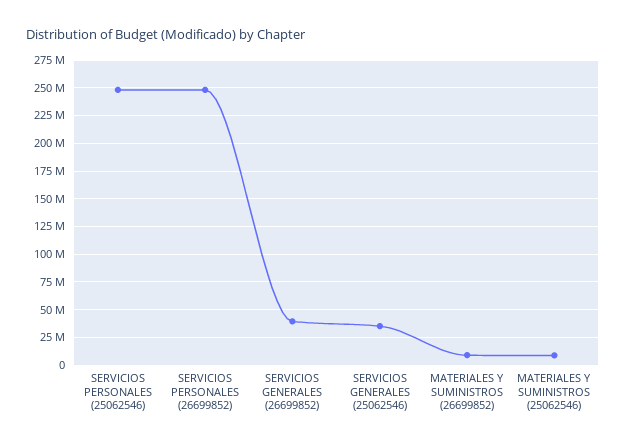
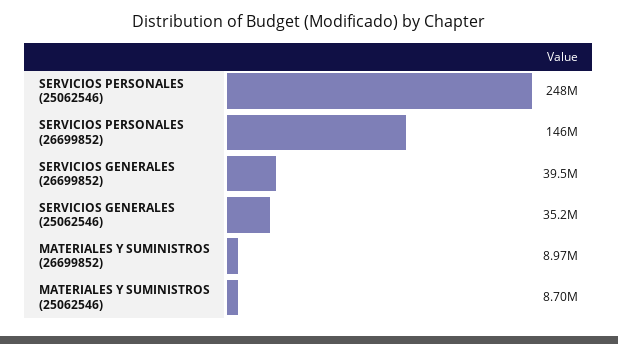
  {
    "SERVICIOS PERSONALES (25062546)": 248000000,
-   "SERVICIOS PERSONALES (26699852)": 250000000,
+   "SERVICIOS PERSONALES (26699852)": 146000000,
    "SERVICIOS GENERALES (26699852)": 39500000,
    "SERVICIOS GENERALES (25062546)": 35200000,
    "MATERIALES Y SUMINISTROS (26699852)": 8970000,
    "MATERIALES Y SUMINISTROS (25062546)": 8700000
  }

